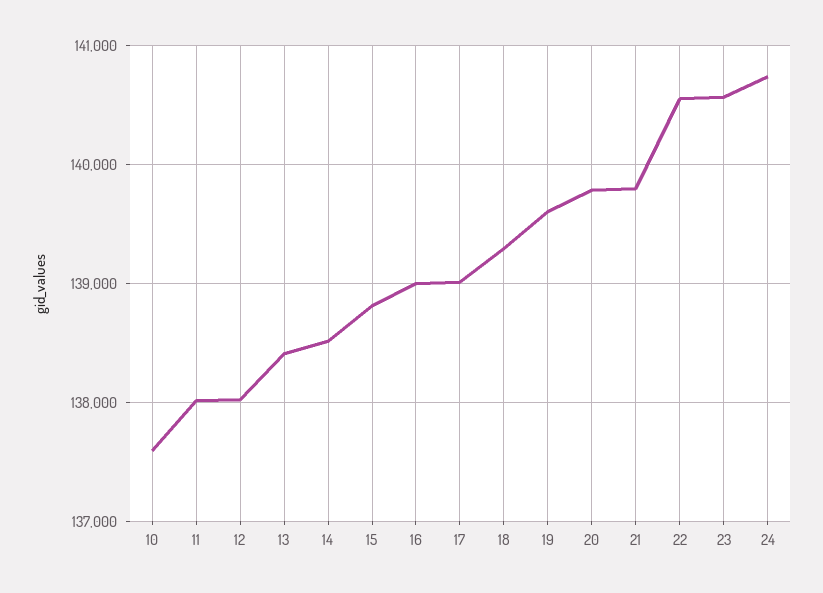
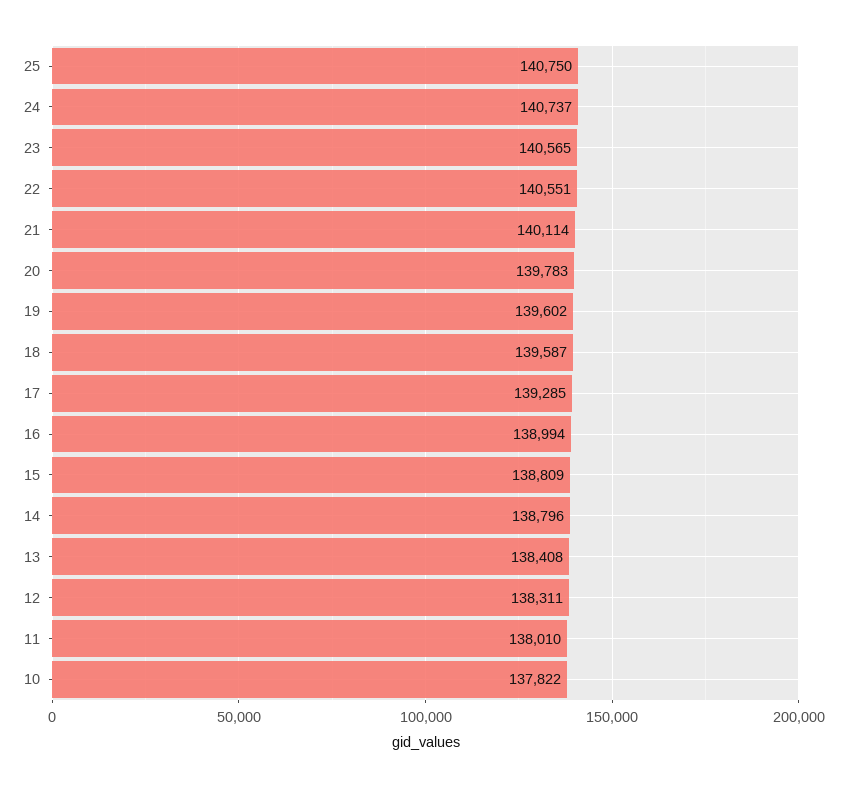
  {
-   "10": 137600,
+   "10": 137822,
    "11": 138010,
-   "12": 138000,
+   "12": 138311,
    "13": 138408,
-   "14": 138500,
+   "14": 138796,
    "15": 138809,
    "16": 138994,
-   "17": 139000,
+   "17": 139285,
-   "18": 139300,
+   "18": 139587,
    "19": 139602,
    "20": 139783,
-   "21": 139800,
+   "21": 140114,
    "22": 140551,
    "23": 140565,
-   "24": 140737
+   "24": 140737,
+   "25": 140750
  }

